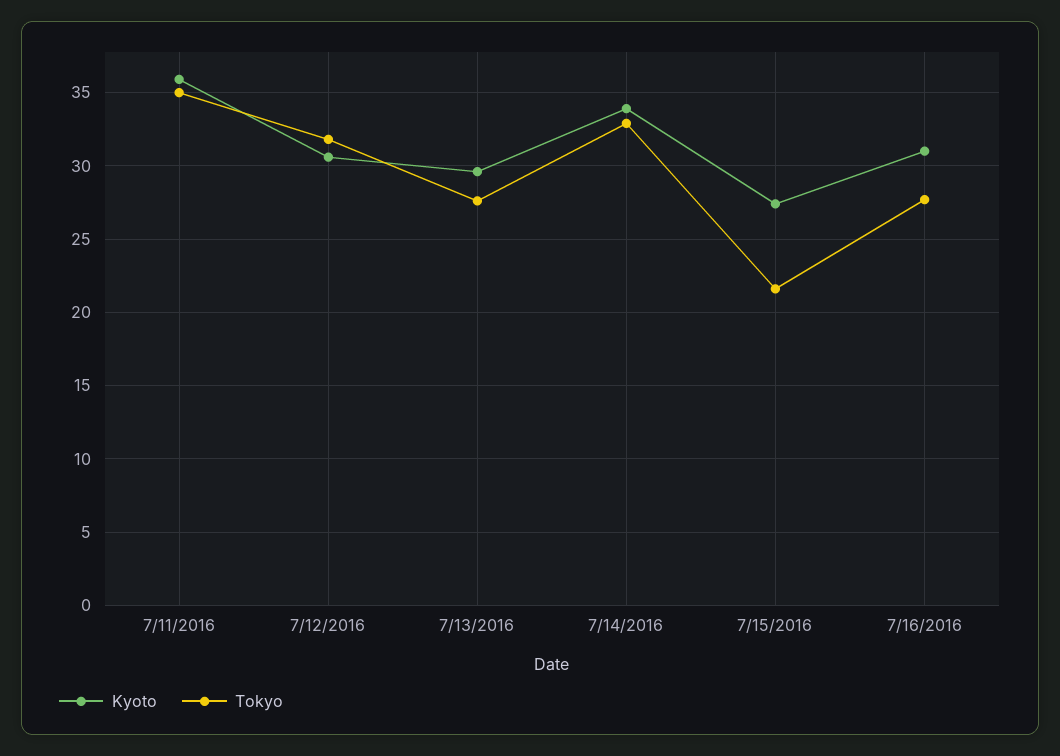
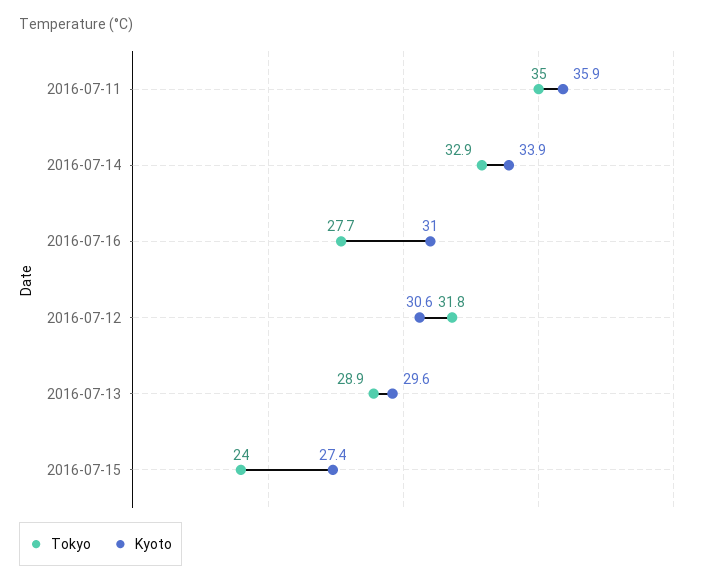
  {
    "Kyoto": {
      "7/11/2016": 35.9,
      "7/12/2016": 30.6,
      "7/13/2016": 29.6,
      "7/14/2016": 33.9,
      "7/15/2016": 27.4,
      "7/16/2016": 31
    },
    "Tokyo": {
      "7/11/2016": 35,
      "7/12/2016": 31.8,
-     "7/13/2016": 27.5,
+     "7/13/2016": 28.9,
      "7/14/2016": 32.9,
-     "7/15/2016": 21.5,
+     "7/15/2016": 24,
      "7/16/2016": 27.7
    }
  }

